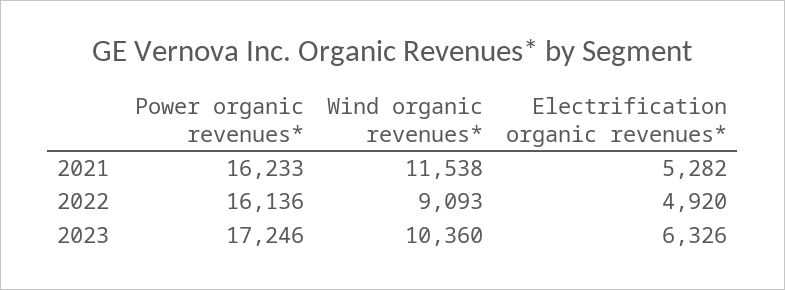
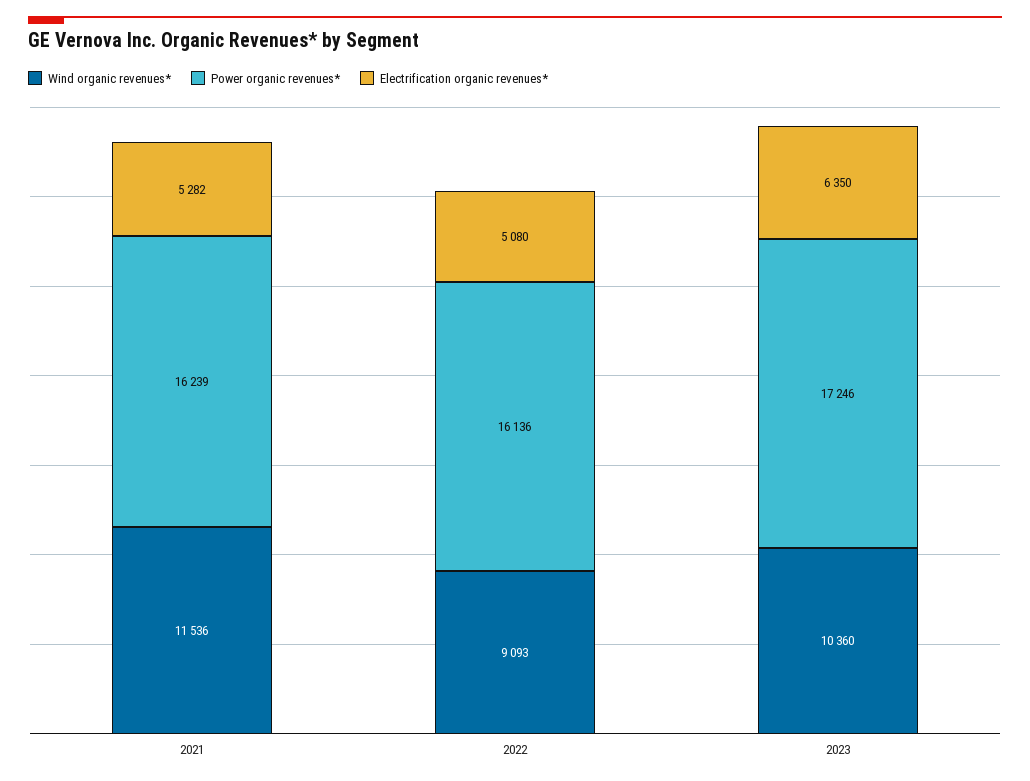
  {
    "Power organic revenues*": {
-     "2021": 16233,
+     "2021": 16239,
      "2022": 16136,
      "2023": 17246
    },
    "Wind organic revenues*": {
-     "2021": 11538,
+     "2021": 11536,
      "2022": 9093,
      "2023": 10360
    },
    "Electrification organic revenues*": {
      "2021": 5282,
-     "2022": 4920,
+     "2022": 5080,
-     "2023": 6326
+     "2023": 6350
    }
  }

